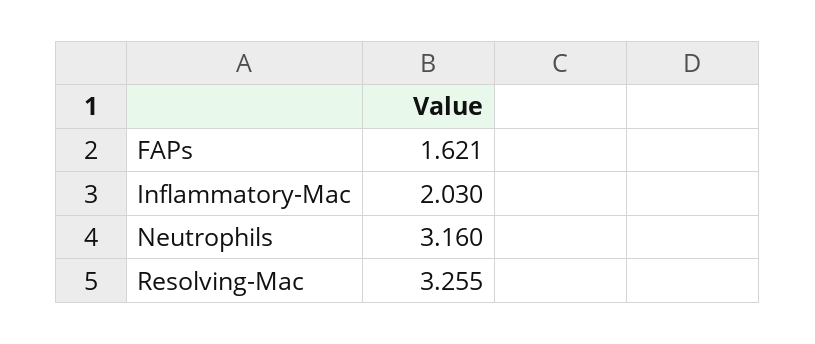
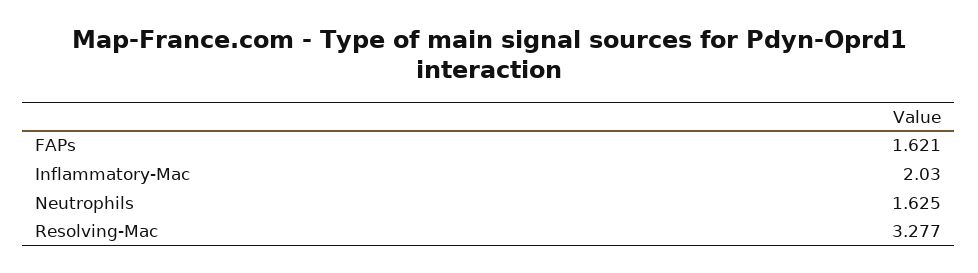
  {
    "FAPs": 1.621,
    "Inflammatory-Mac": 2.03,
-   "Neutrophils": 3.16,
+   "Neutrophils": 1.625,
-   "Resolving-Mac": 3.255
+   "Resolving-Mac": 3.277
  }

